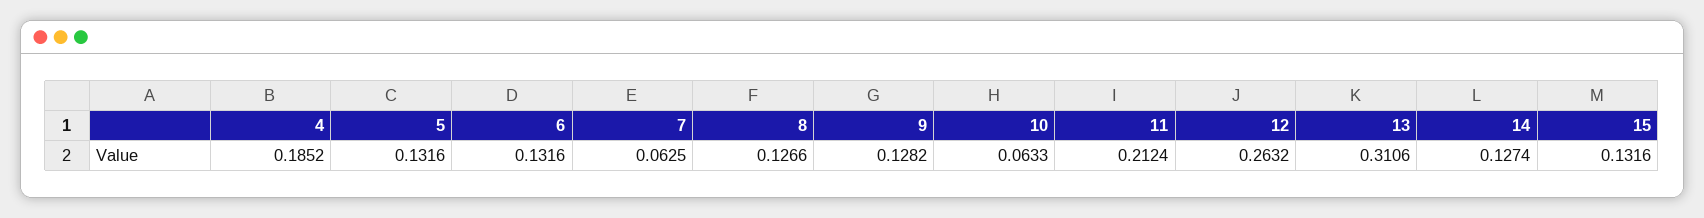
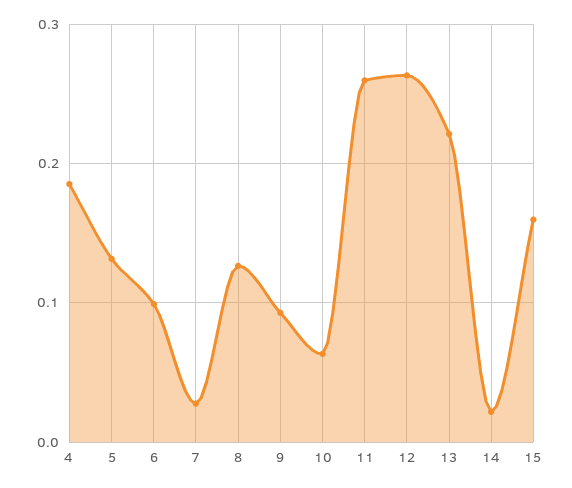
  {
    "4": 0.1852,
    "5": 0.1316,
-   "6": 0.1316,
+   "6": 0.1,
-   "7": 0.0625,
+   "7": 0.03,
    "8": 0.1266,
-   "9": 0.1282,
+   "9": 0.09,
    "10": 0.0633,
-   "11": 0.2124,
+   "11": 0.26,
    "12": 0.2632,
-   "13": 0.3106,
+   "13": 0.22,
-   "14": 0.1274,
+   "14": 0.02,
-   "15": 0.1316
+   "15": 0.16
  }

